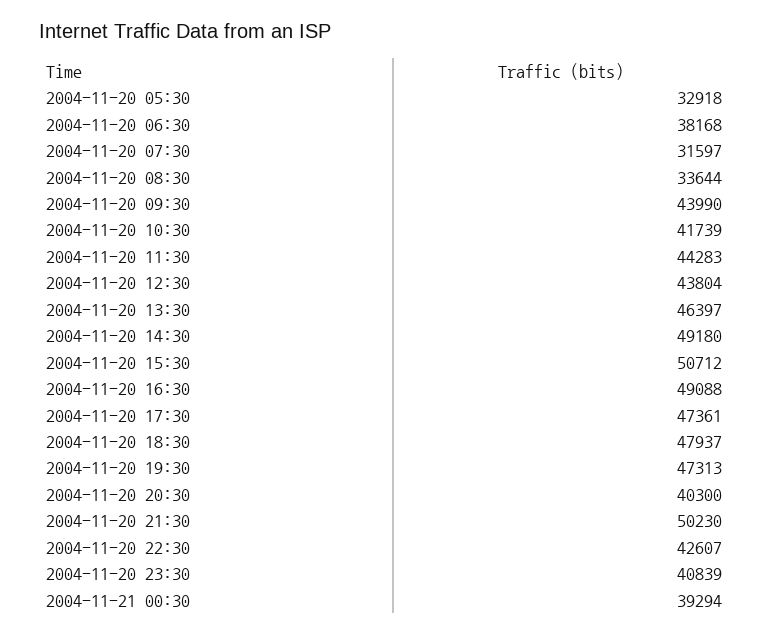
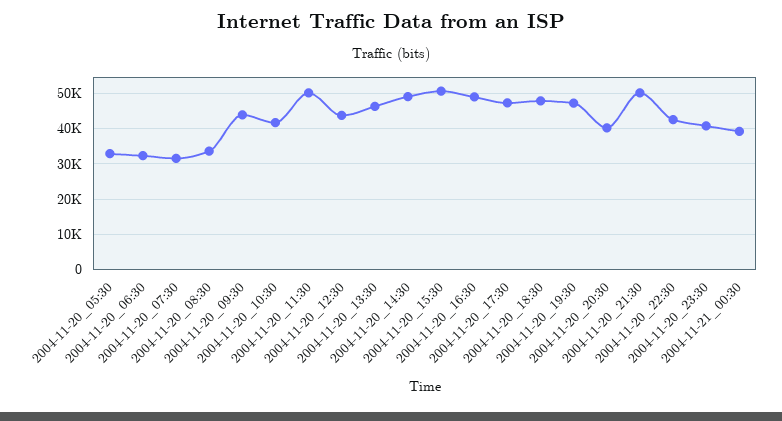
  {
    "2004-11-20 05:30": 32918,
-   "2004-11-20 06:30": 38168,
+   "2004-11-20 06:30": 32000,
    "2004-11-20 07:30": 31597,
    "2004-11-20 08:30": 33644,
    "2004-11-20 09:30": 43990,
    "2004-11-20 10:30": 41739,
-   "2004-11-20 11:30": 44283,
+   "2004-11-20 11:30": 50000,
    "2004-11-20 12:30": 43804,
    "2004-11-20 13:30": 46397,
    "2004-11-20 14:30": 49180,
    "2004-11-20 15:30": 50712,
    "2004-11-20 16:30": 49088,
    "2004-11-20 17:30": 47361,
    "2004-11-20 18:30": 47937,
    "2004-11-20 19:30": 47313,
    "2004-11-20 20:30": 40300,
    "2004-11-20 21:30": 50230,
    "2004-11-20 22:30": 42607,
    "2004-11-20 23:30": 40839,
    "2004-11-21 00:30": 39294
  }

